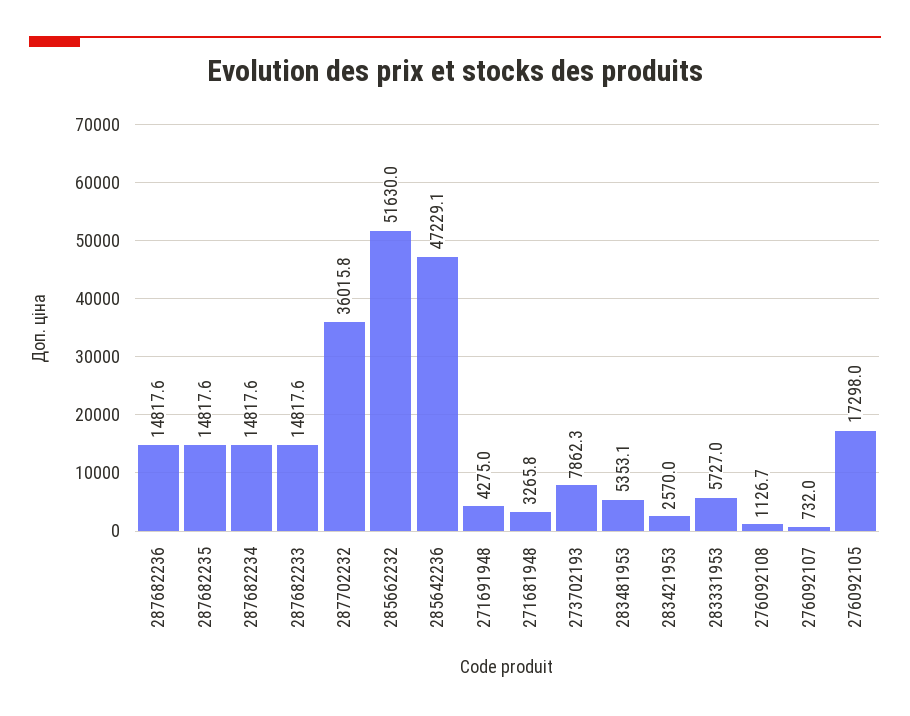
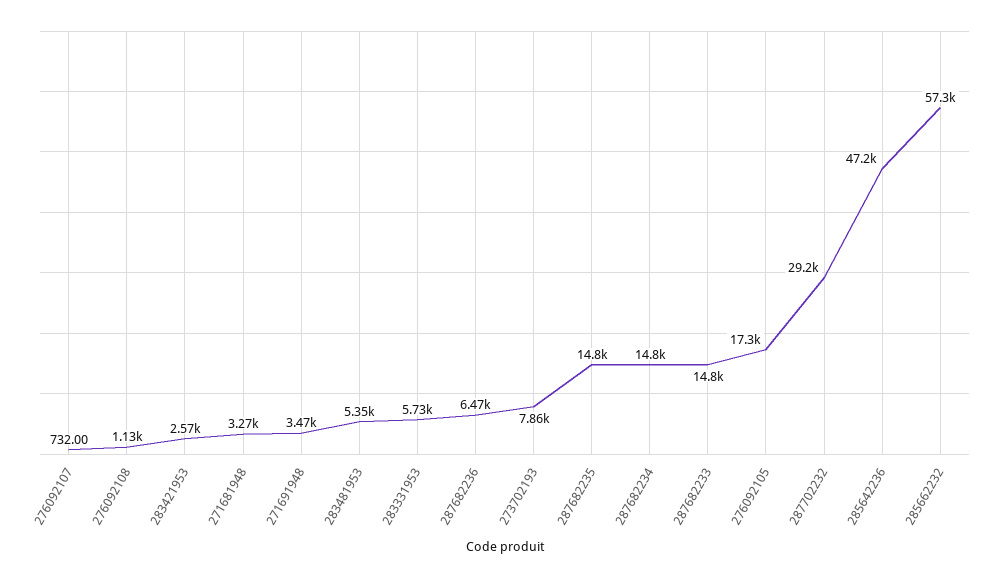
  {
-   "287682236": 14817.6,
+   "287682236": 6470,
    "287682235": 14817.6,
    "287682234": 14817.6,
    "287682233": 14817.6,
-   "287702232": 36015.8,
+   "287702232": 29200,
-   "285662232": 51630,
+   "285662232": 57300,
    "285642236": 47229.1,
-   "271691948": 4275,
+   "271691948": 3470,
    "271681948": 3265.8,
    "273702193": 7862.3,
    "283481953": 5353.1,
    "283421953": 2570,
    "283331953": 5727,
    "276092108": 1126.7,
    "276092107": 732,
    "276092105": 17298
  }

